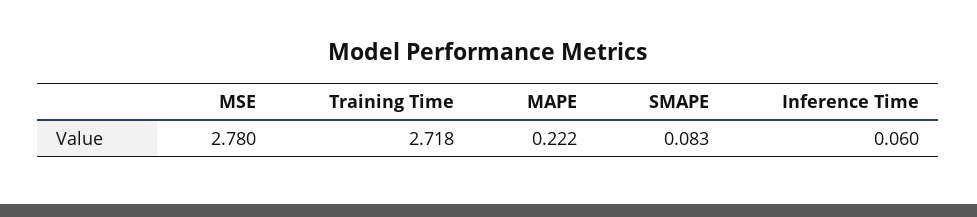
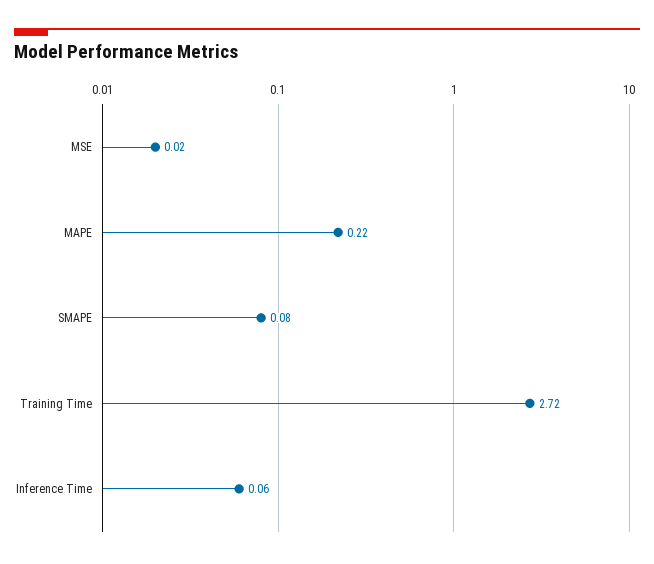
  {
-   "MSE": 2.78,
+   "MSE": 0.02,
    "Training Time": 2.718,
    "MAPE": 0.222,
    "SMAPE": 0.083,
    "Inference Time": 0.06
  }

